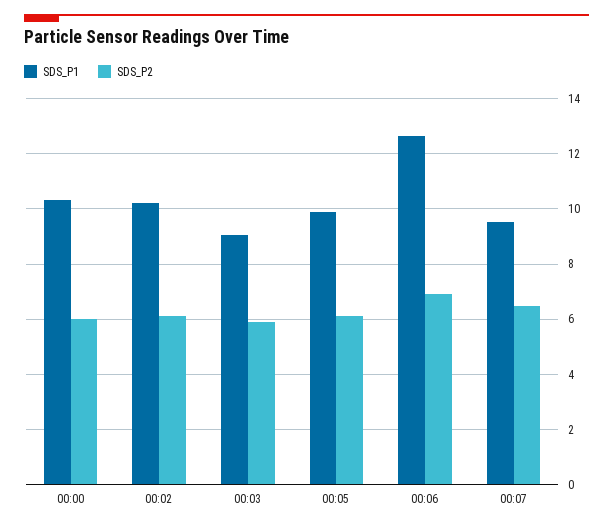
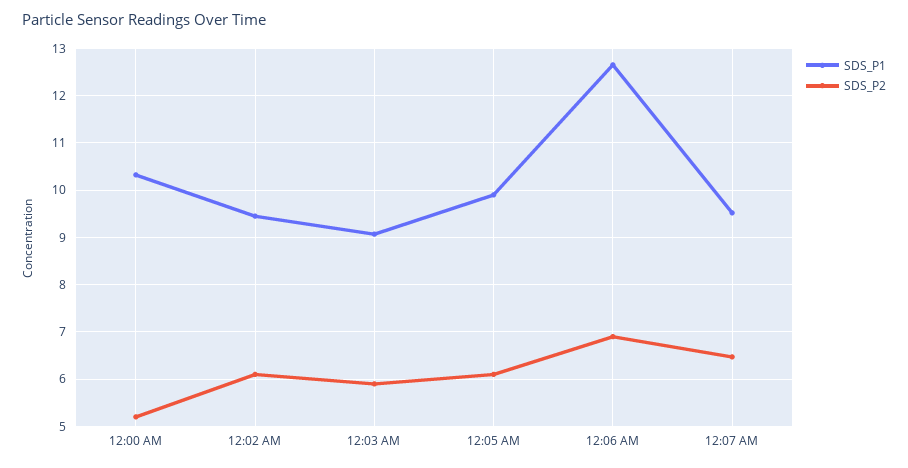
  {
    "SDS_P1": {
      "00:00": 10.4,
-     "00:02": 10.25,
+     "00:02": 9.4,
      "00:03": 9,
      "00:05": 10,
      "00:06": 12.6,
      "00:07": 9.6
    },
    "SDS_P2": {
-     "00:00": 6,
+     "00:00": 5.2,
      "00:02": 6.2,
      "00:03": 6,
      "00:05": 6.2,
      "00:06": 7,
      "00:07": 6.4
    }
  }

